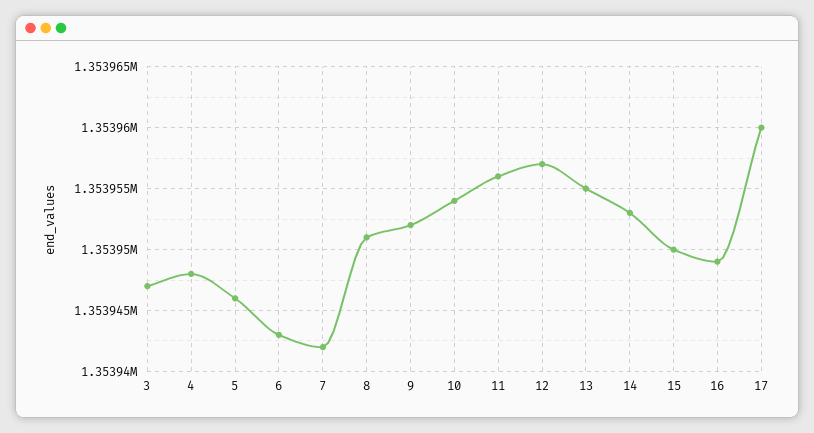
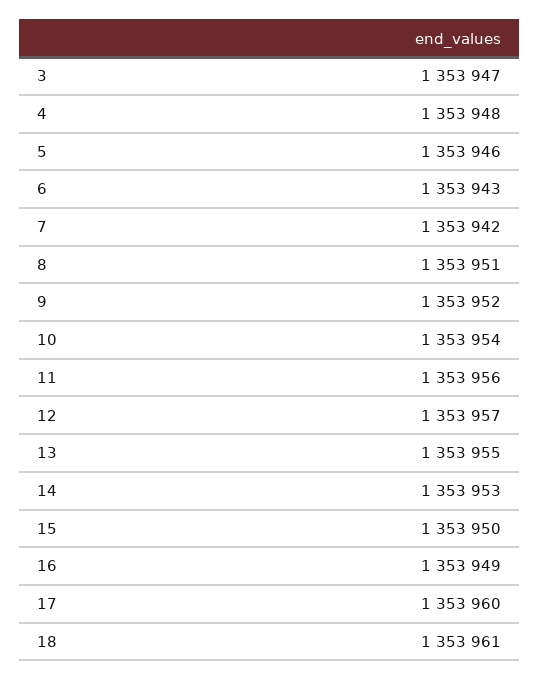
  {
    "3": 1353947,
    "4": 1353948,
    "5": 1353946,
    "6": 1353943,
    "7": 1353942,
    "8": 1353951,
    "9": 1353952,
    "10": 1353954,
    "11": 1353956,
    "12": 1353957,
    "13": 1353955,
    "14": 1353953,
    "15": 1353950,
    "16": 1353949,
-   "17": 1353960
+   "17": 1353960,
+   "18": 1353961
  }

